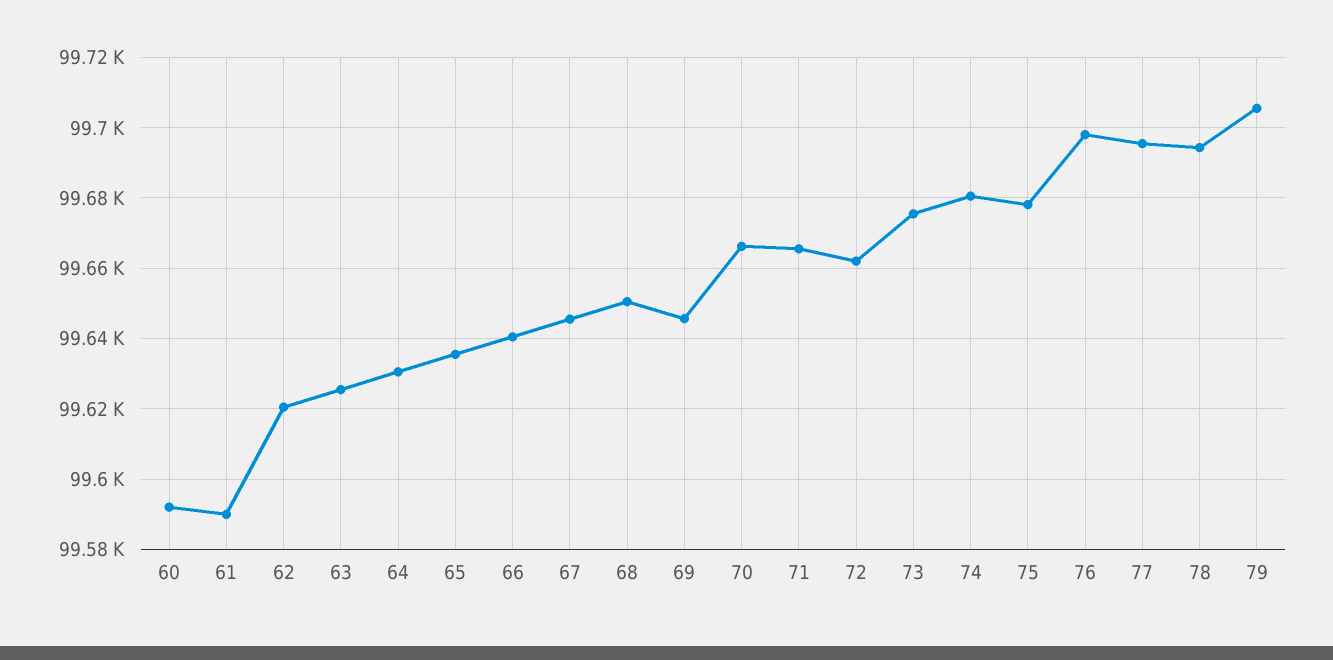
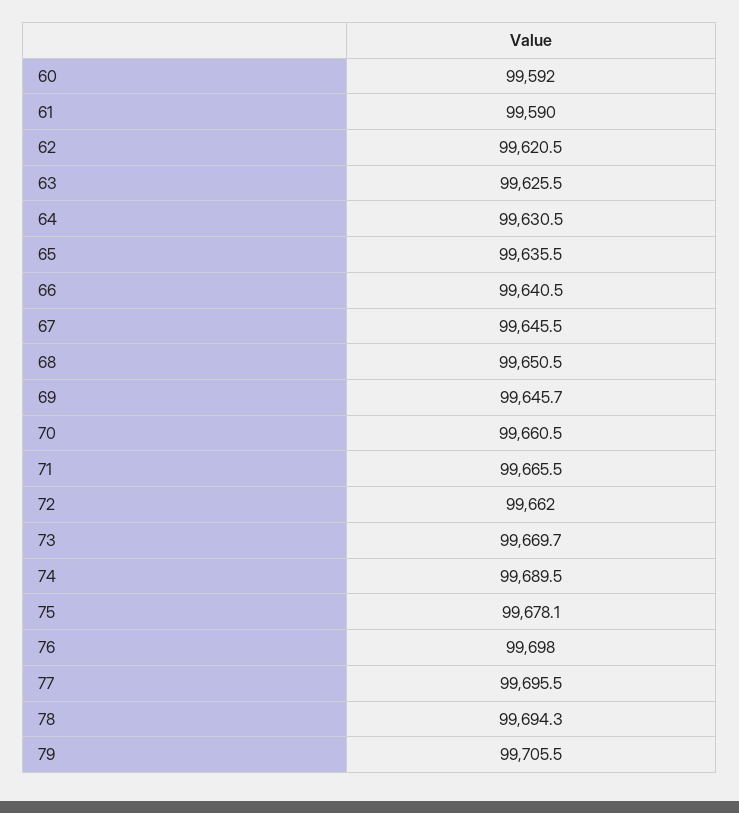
  {
    "60": 99592,
    "61": 99590,
    "62": 99620.5,
    "63": 99625.5,
    "64": 99630.5,
    "65": 99635.5,
    "66": 99640.5,
    "67": 99645.5,
    "68": 99650.5,
    "69": 99645.7,
-   "70": 99666,
+   "70": 99660.5,
    "71": 99665.5,
    "72": 99662,
-   "73": 99676,
+   "73": 99669.7,
-   "74": 99680,
+   "74": 99689.5,
    "75": 99678.1,
    "76": 99698,
    "77": 99695.5,
    "78": 99694.3,
    "79": 99705.5
  }

